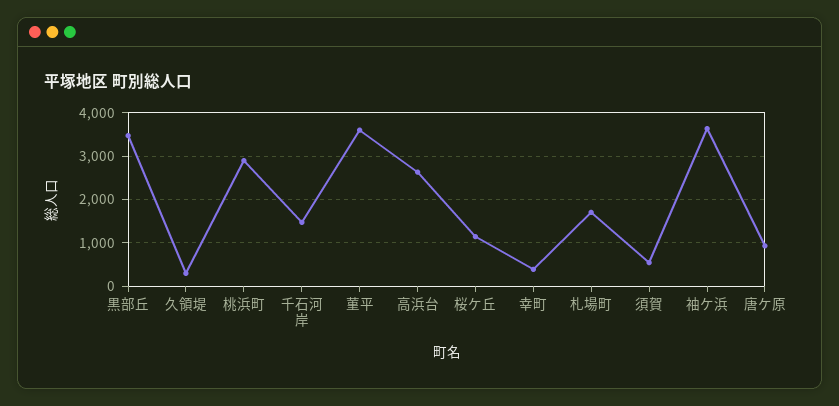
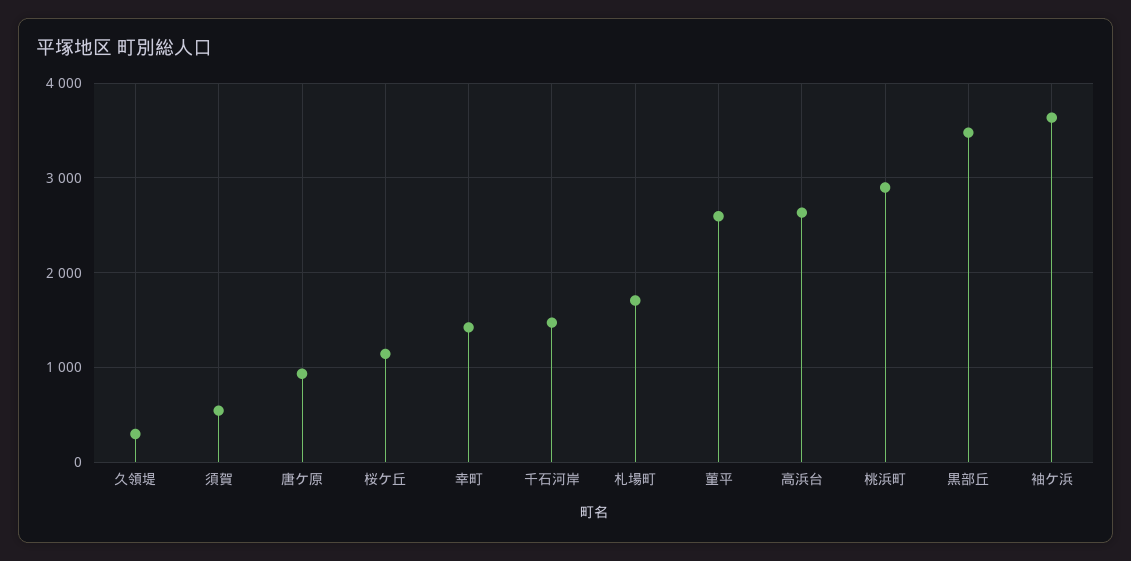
  {
    "黒部丘": 3500,
    "久領堤": 300,
    "桃浜町": 2900,
    "千石河岸": 1500,
-   "菫平": 3600,
+   "菫平": 2600,
    "高浜台": 2600,
    "桜ケ丘": 1100,
-   "幸町": 400,
+   "幸町": 1400,
    "札場町": 1700,
    "須賀": 500,
    "袖ケ浜": 3600,
    "唐ケ原": 900
  }

